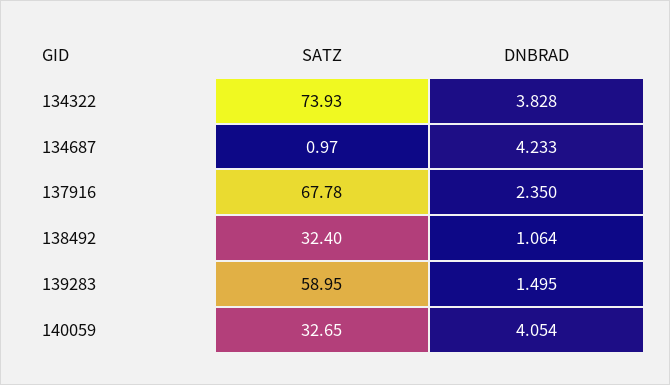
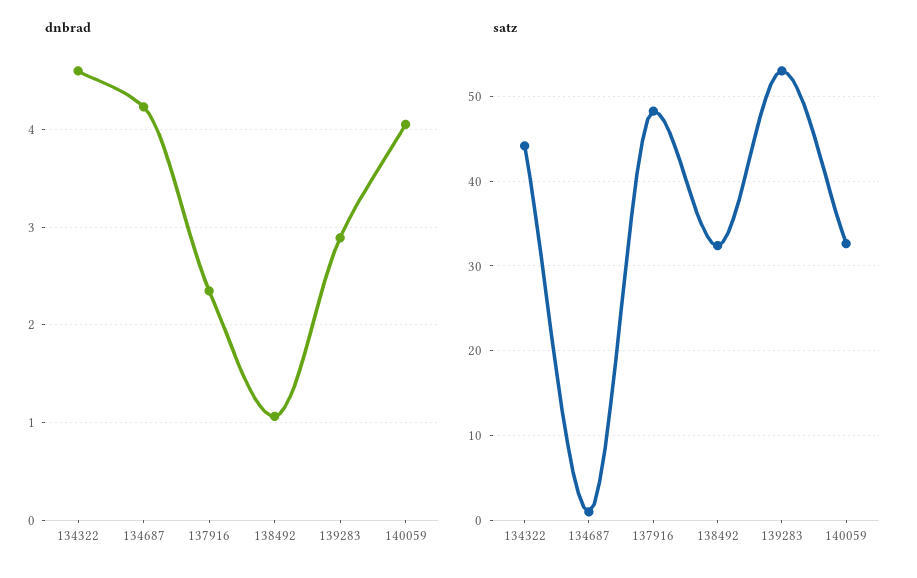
  {
    "SATZ": {
-     "134322": 73.93,
+     "134322": 44,
      "134687": 0.97,
-     "137916": 67.78,
+     "137916": 48,
      "138492": 32.4,
-     "139283": 58.95,
+     "139283": 53,
      "140059": 32.65
    },
    "DNBRAD": {
-     "134322": 3.828,
+     "134322": 4.6,
      "134687": 4.233,
      "137916": 2.35,
      "138492": 1.064,
-     "139283": 1.495,
+     "139283": 2.9,
      "140059": 4.054
    }
  }

